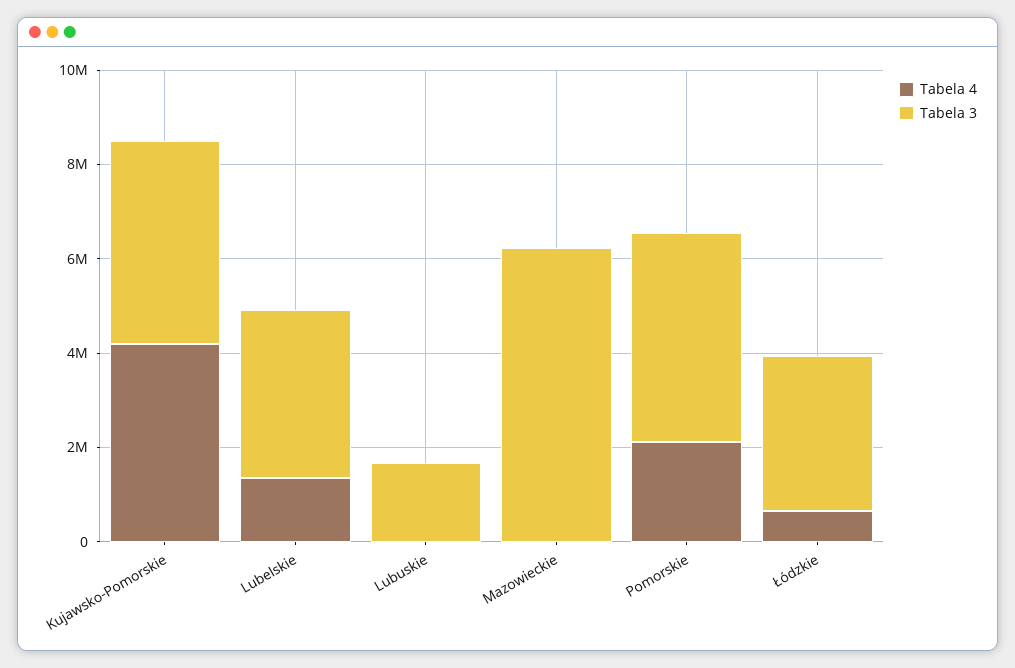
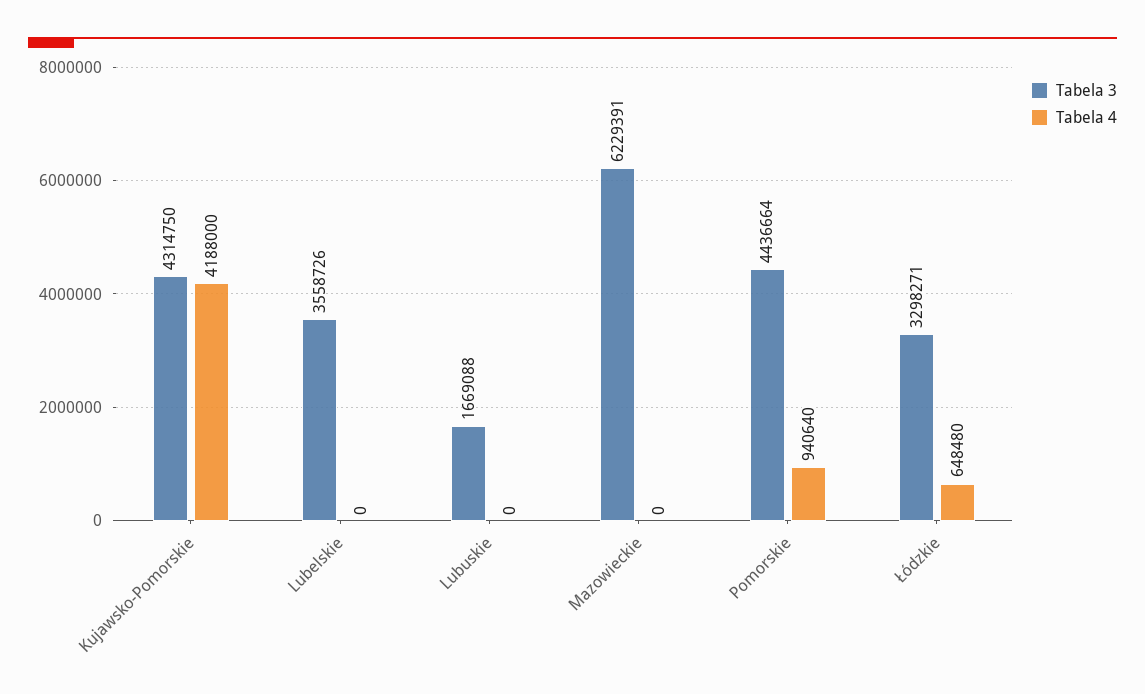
  {
    "Tabela 4": {
      "Kujawsko-Pomorskie": 4188000,
-     "Lubelskie": 1500000,
+     "Lubelskie": 0,
      "Lubuskie": 0,
      "Mazowieckie": 0,
-     "Pomorskie": 2000000,
+     "Pomorskie": 940640,
      "Łódzkie": 648480
    },
    "Tabela 3": {
      "Kujawsko-Pomorskie": 4314750,
      "Lubelskie": 3558726,
      "Lubuskie": 1669088,
      "Mazowieckie": 6229391,
      "Pomorskie": 4436664,
      "Łódzkie": 3298271
    }
  }

